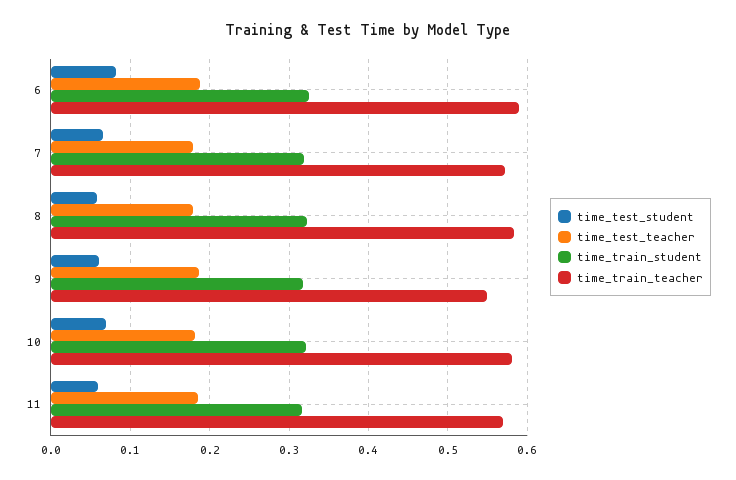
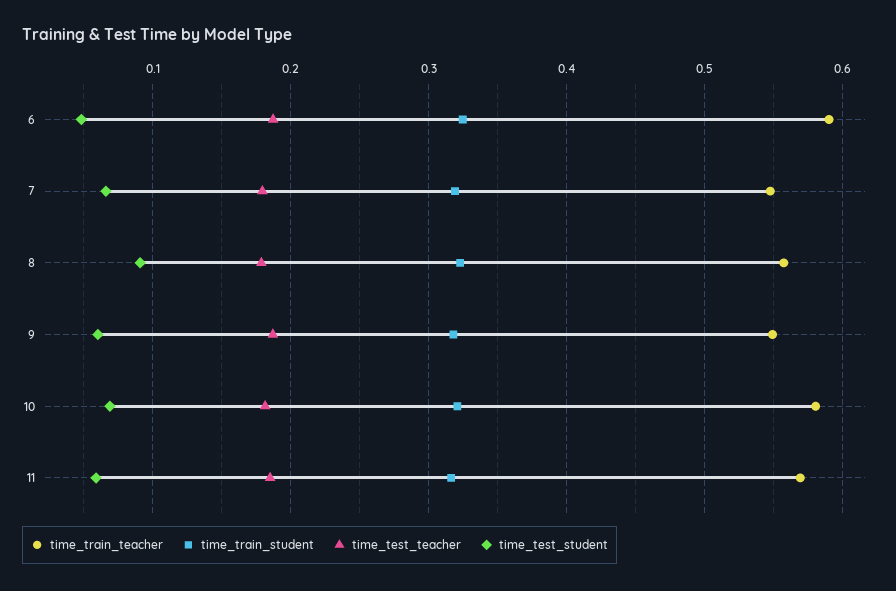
  {
    "time_test_student": {
-     "6": 0.08,
+     "6": 0.05,
      "7": 0.07,
-     "8": 0.06,
+     "8": 0.09,
      "9": 0.06,
      "10": 0.07,
      "11": 0.06
    },
    "time_test_teacher": {
      "6": 0.19,
      "7": 0.18,
      "8": 0.18,
      "9": 0.19,
      "10": 0.18,
      "11": 0.19
    },
    "time_train_student": {
      "6": 0.32,
      "7": 0.32,
      "8": 0.32,
      "9": 0.32,
      "10": 0.32,
      "11": 0.32
    },
    "time_train_teacher": {
      "6": 0.59,
-     "7": 0.57,
+     "7": 0.55,
-     "8": 0.58,
+     "8": 0.56,
      "9": 0.55,
      "10": 0.58,
      "11": 0.57
    }
  }

